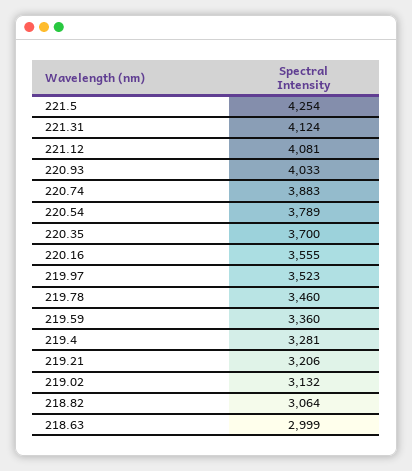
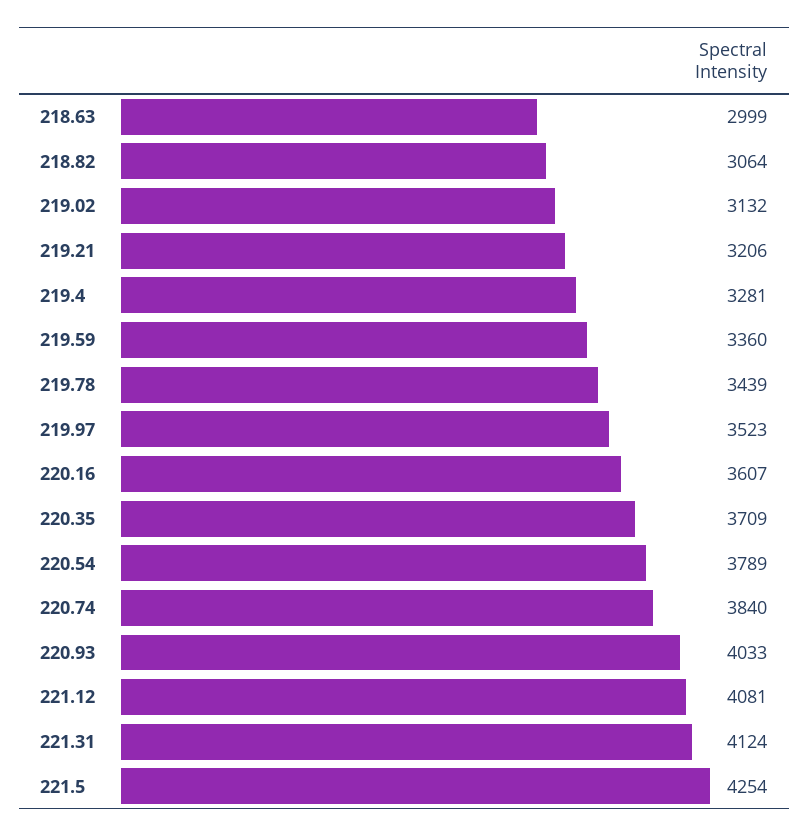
  {
    "221.5": 4254,
    "221.31": 4124,
    "221.12": 4081,
    "220.93": 4033,
-   "220.74": 3883,
+   "220.74": 3840,
    "220.54": 3789,
-   "220.35": 3700,
+   "220.35": 3709,
-   "220.16": 3555,
+   "220.16": 3607,
    "219.97": 3523,
-   "219.78": 3460,
+   "219.78": 3439,
    "219.59": 3360,
    "219.4": 3281,
    "219.21": 3206,
    "219.02": 3132,
    "218.82": 3064,
    "218.63": 2999
  }

